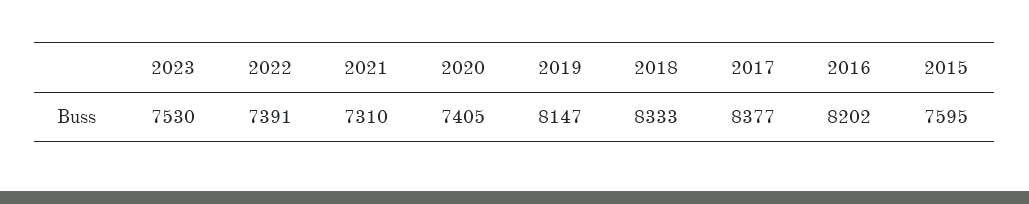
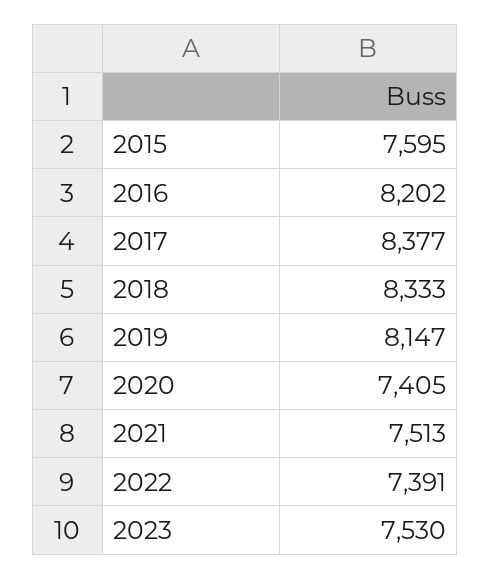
  {
    "2023": 7530,
    "2022": 7391,
-   "2021": 7310,
+   "2021": 7513,
    "2020": 7405,
    "2019": 8147,
    "2018": 8333,
    "2017": 8377,
    "2016": 8202,
    "2015": 7595
  }

